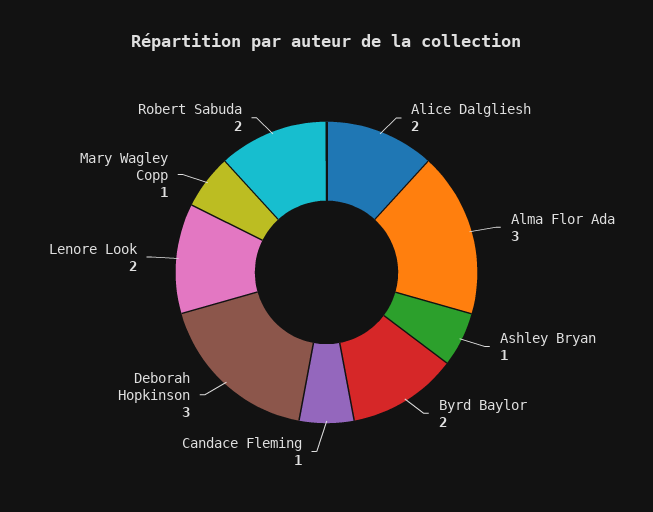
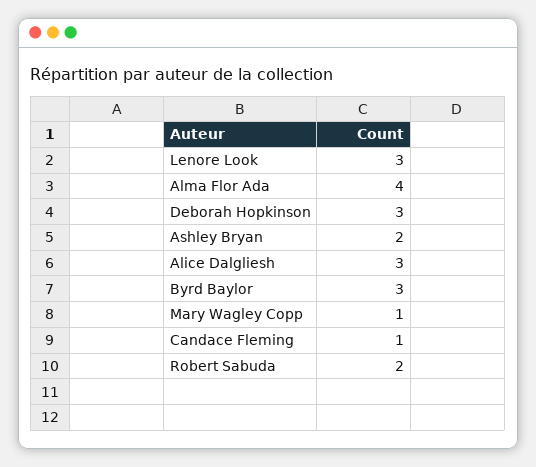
  {
-   "Alice Dalgliesh": 2,
+   "Alice Dalgliesh": 3,
-   "Alma Flor Ada": 3,
+   "Alma Flor Ada": 4,
-   "Ashley Bryan": 1,
+   "Ashley Bryan": 2,
-   "Byrd Baylor": 2,
+   "Byrd Baylor": 3,
    "Candace Fleming": 1,
    "Deborah Hopkinson": 3,
-   "Lenore Look": 2,
+   "Lenore Look": 3,
    "Mary Wagley Copp": 1,
    "Robert Sabuda": 2
  }

